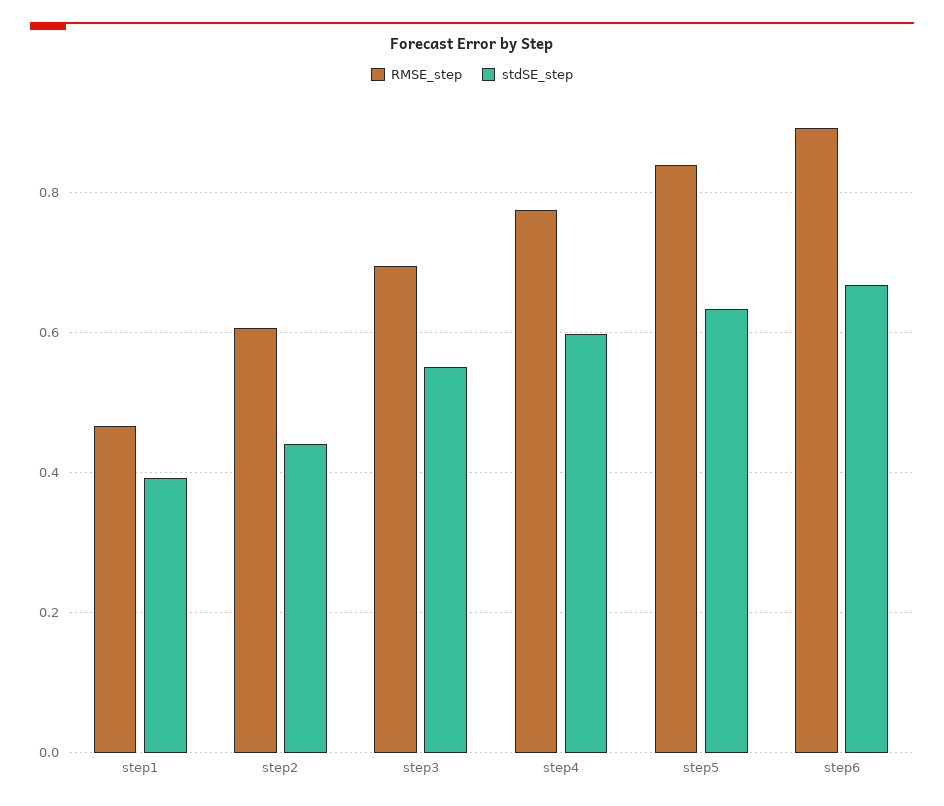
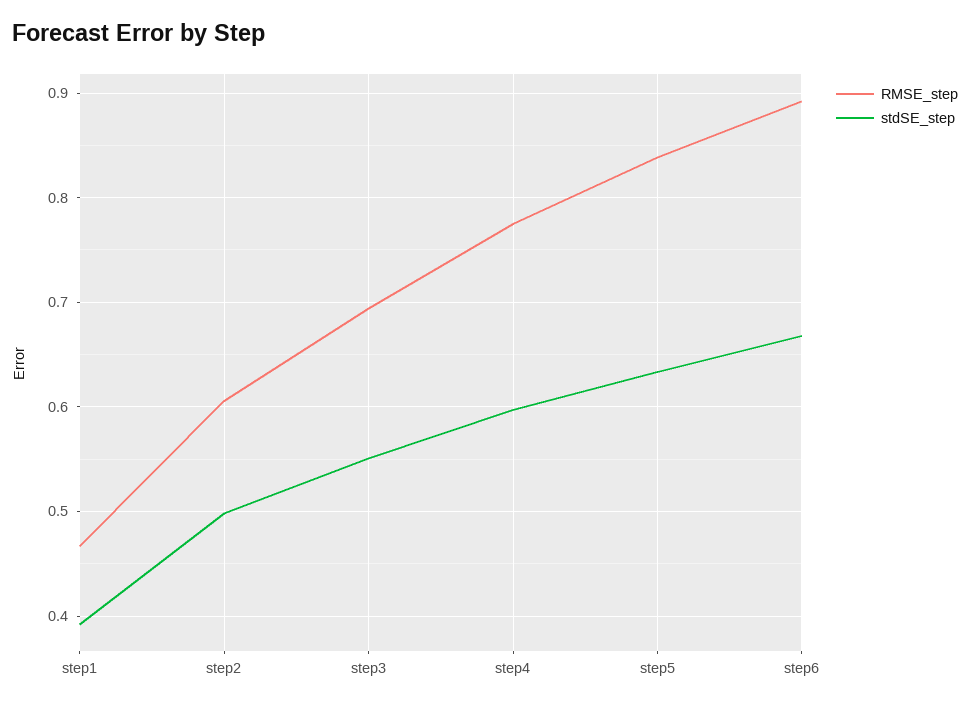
  {
    "RMSE_step": {
      "step1": 0.47,
      "step2": 0.61,
      "step3": 0.69,
      "step4": 0.78,
      "step5": 0.84,
      "step6": 0.89
    },
    "stdSE_step": {
      "step1": 0.39,
-     "step2": 0.44,
+     "step2": 0.5,
      "step3": 0.55,
      "step4": 0.6,
      "step5": 0.63,
      "step6": 0.67
    }
  }

